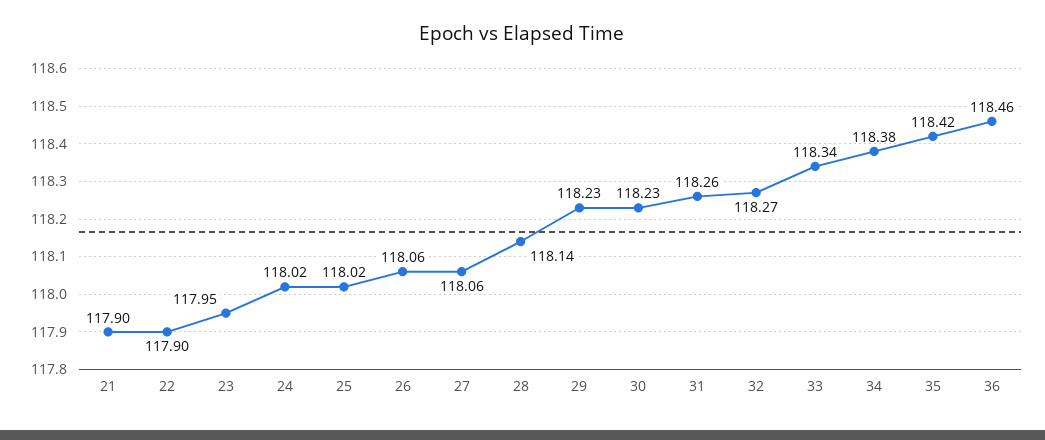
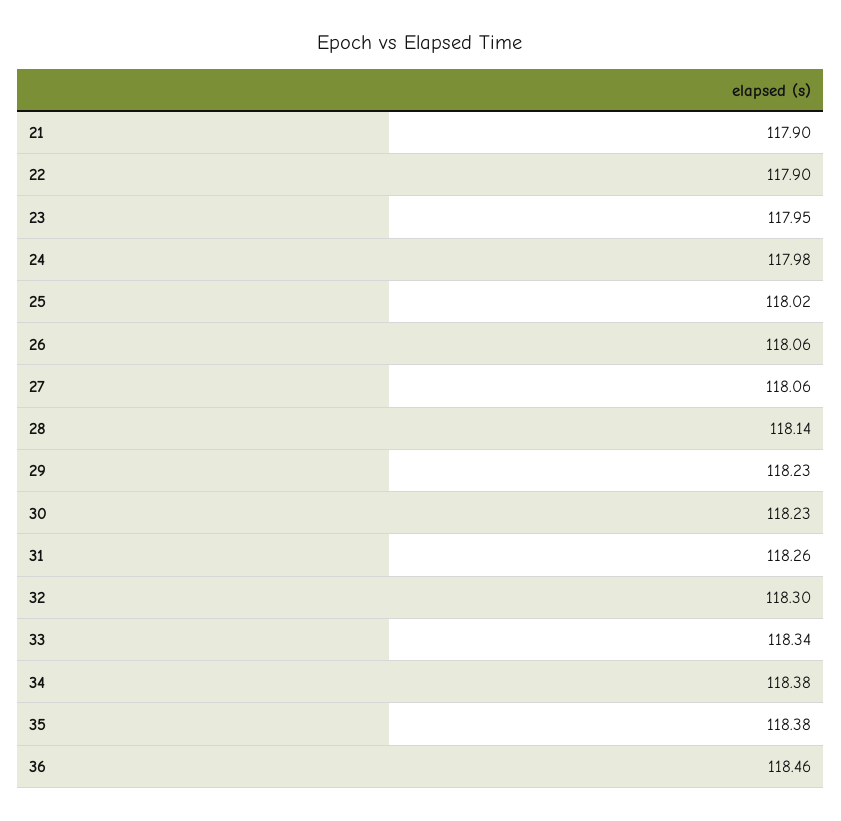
  {
    "21": 117.9,
    "22": 117.9,
    "23": 117.95,
-   "24": 118.02,
+   "24": 117.98,
    "25": 118.02,
    "26": 118.06,
    "27": 118.06,
    "28": 118.14,
    "29": 118.23,
    "30": 118.23,
    "31": 118.26,
-   "32": 118.27,
+   "32": 118.3,
    "33": 118.34,
    "34": 118.38,
-   "35": 118.42,
+   "35": 118.38,
    "36": 118.46
  }

